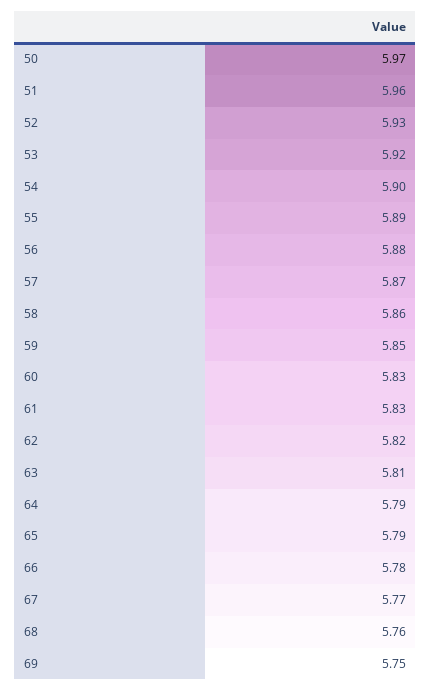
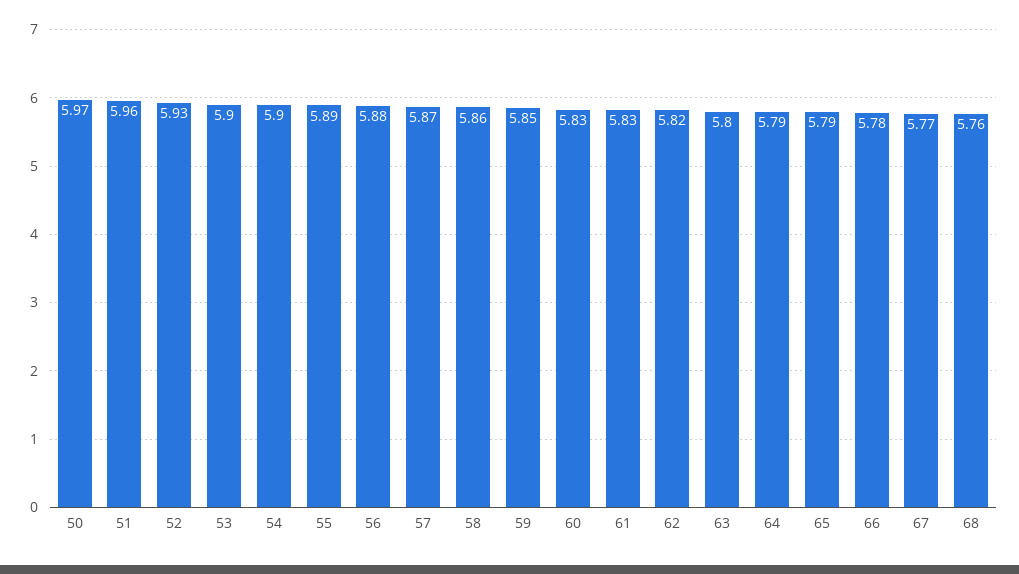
  {
    "50": 5.97,
    "51": 5.96,
    "52": 5.93,
-   "53": 5.92,
+   "53": 5.9,
    "54": 5.9,
    "55": 5.89,
    "56": 5.88,
    "57": 5.87,
    "58": 5.86,
    "59": 5.85,
    "60": 5.83,
    "61": 5.83,
    "62": 5.82,
-   "63": 5.81,
+   "63": 5.8,
    "64": 5.79,
    "65": 5.79,
    "66": 5.78,
    "67": 5.77,
-   "68": 5.76,
+   "68": 5.76
-   "69": 5.75
  }

